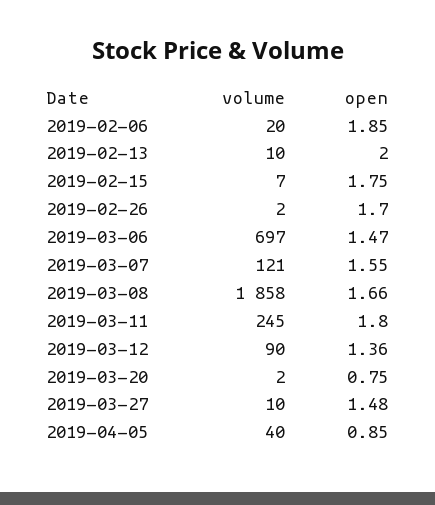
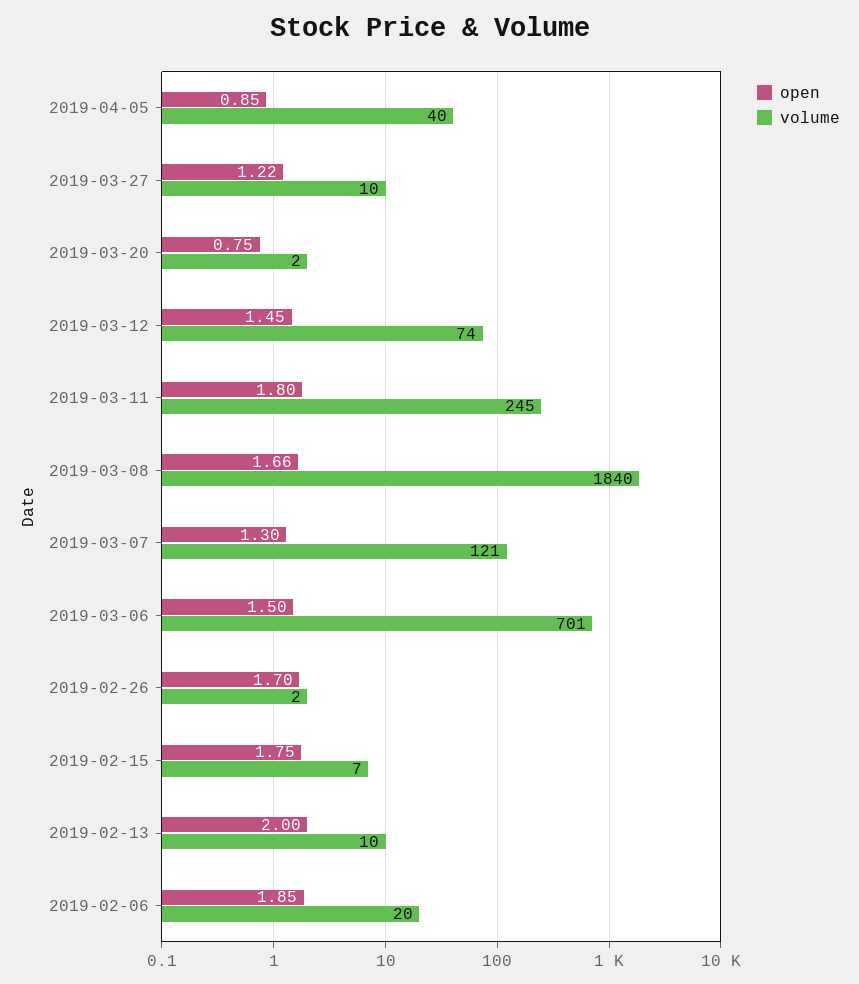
  {
    "volume": {
      "2019-02-06": 20,
      "2019-02-13": 10,
      "2019-02-15": 7,
      "2019-02-26": 2,
-     "2019-03-06": 697,
+     "2019-03-06": 701,
      "2019-03-07": 121,
-     "2019-03-08": 1858,
+     "2019-03-08": 1840,
      "2019-03-11": 245,
-     "2019-03-12": 90,
+     "2019-03-12": 74,
      "2019-03-20": 2,
      "2019-03-27": 10,
      "2019-04-05": 40
    },
    "open": {
      "2019-02-06": 1.85,
      "2019-02-13": 2,
      "2019-02-15": 1.75,
      "2019-02-26": 1.7,
-     "2019-03-06": 1.47,
+     "2019-03-06": 1.5,
-     "2019-03-07": 1.55,
+     "2019-03-07": 1.3,
      "2019-03-08": 1.66,
      "2019-03-11": 1.8,
-     "2019-03-12": 1.36,
+     "2019-03-12": 1.45,
      "2019-03-20": 0.75,
-     "2019-03-27": 1.48,
+     "2019-03-27": 1.22,
      "2019-04-05": 0.85
    }
  }

